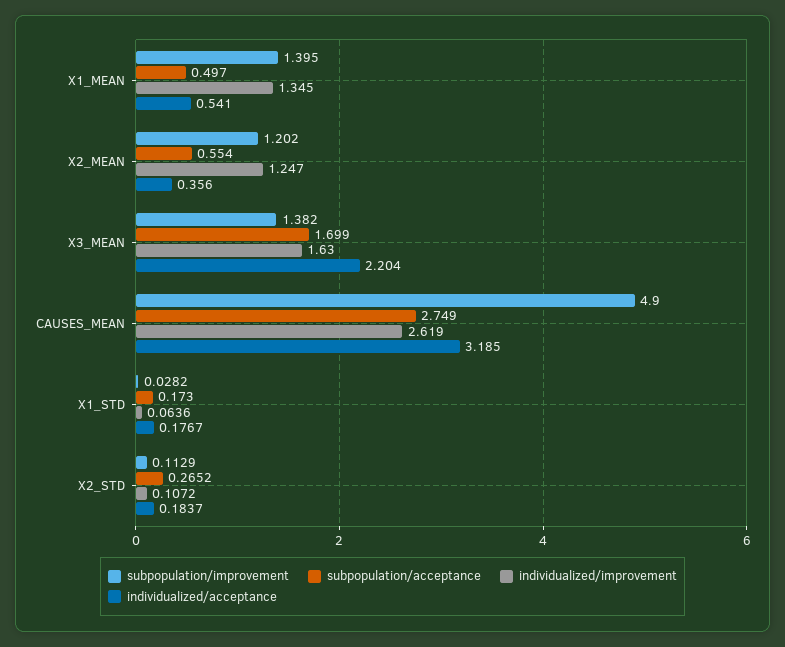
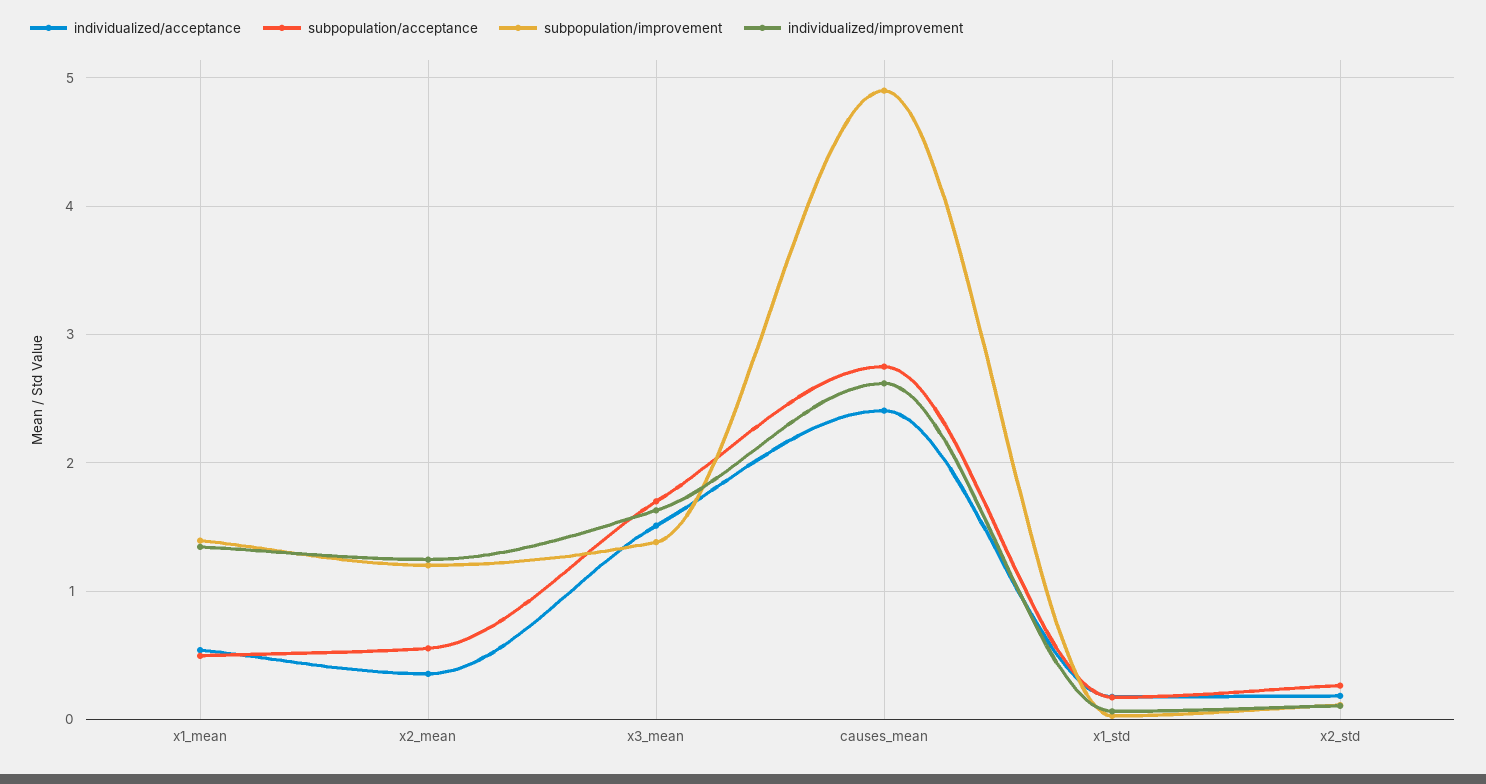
  {
    "subpopulation/improvement": {
      "X1_MEAN": 1.395,
      "X2_MEAN": 1.202,
      "X3_MEAN": 1.382,
      "CAUSES_MEAN": 4.9,
      "X1_STD": 0.0282,
      "X2_STD": 0.1129
    },
    "subpopulation/acceptance": {
      "X1_MEAN": 0.497,
      "X2_MEAN": 0.554,
      "X3_MEAN": 1.699,
      "CAUSES_MEAN": 2.749,
      "X1_STD": 0.173,
      "X2_STD": 0.2652
    },
    "individualized/improvement": {
      "X1_MEAN": 1.345,
      "X2_MEAN": 1.247,
      "X3_MEAN": 1.63,
      "CAUSES_MEAN": 2.619,
      "X1_STD": 0.0636,
      "X2_STD": 0.1072
    },
    "individualized/acceptance": {
      "X1_MEAN": 0.541,
      "X2_MEAN": 0.356,
-     "X3_MEAN": 2.204,
+     "X3_MEAN": 1.5,
-     "CAUSES_MEAN": 3.185,
+     "CAUSES_MEAN": 2.4,
      "X1_STD": 0.1767,
      "X2_STD": 0.1837
    }
  }

